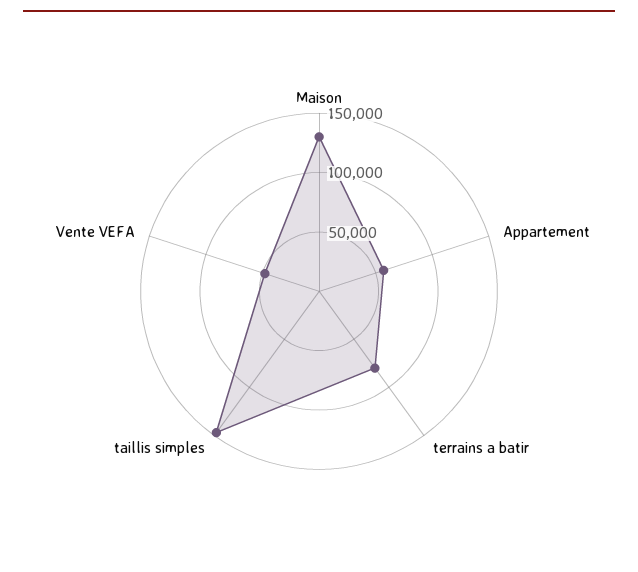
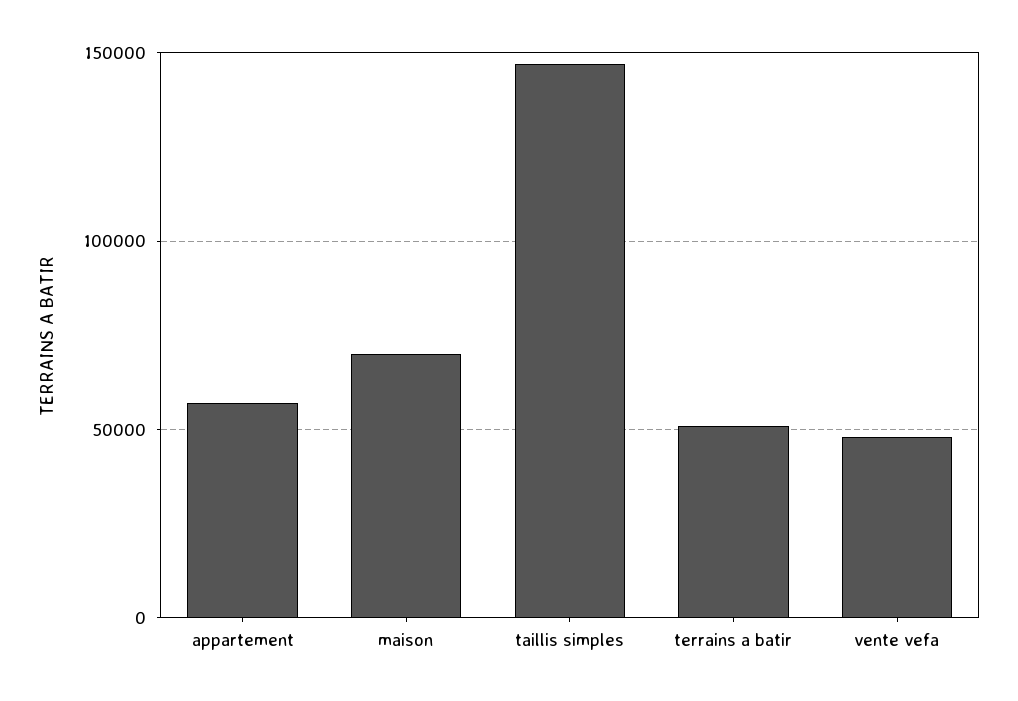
  {
-   "Maison": 130000,
+   "Maison": 70000,
    "Appartement": 55000,
-   "terrains a batir": 80000,
+   "terrains a batir": 50000,
    "taillis simples": 145000,
    "Vente VEFA": 50000
  }

